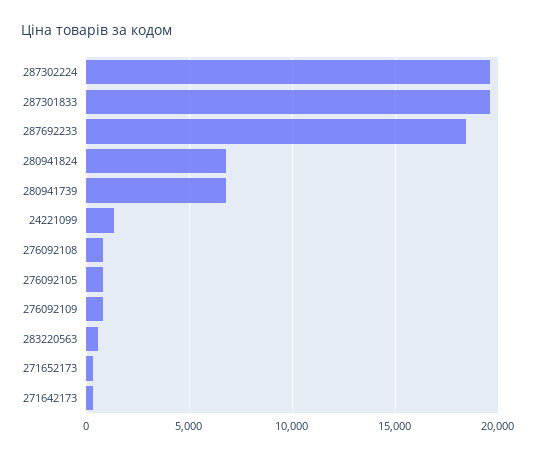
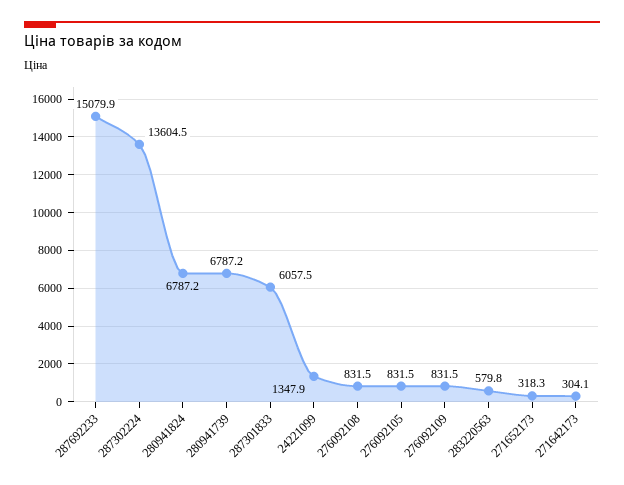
  {
-   "287302224": 19500,
+   "287302224": 13604.5,
-   "287301833": 19500,
+   "287301833": 6057.5,
-   "287692233": 18500,
+   "287692233": 15079.9,
    "280941824": 6787.2,
    "280941739": 6787.2,
    "24221099": 1347.9,
    "276092108": 831.5,
    "276092105": 831.5,
    "276092109": 831.5,
    "283220563": 579.8,
    "271652173": 318.3,
    "271642173": 304.1
  }

